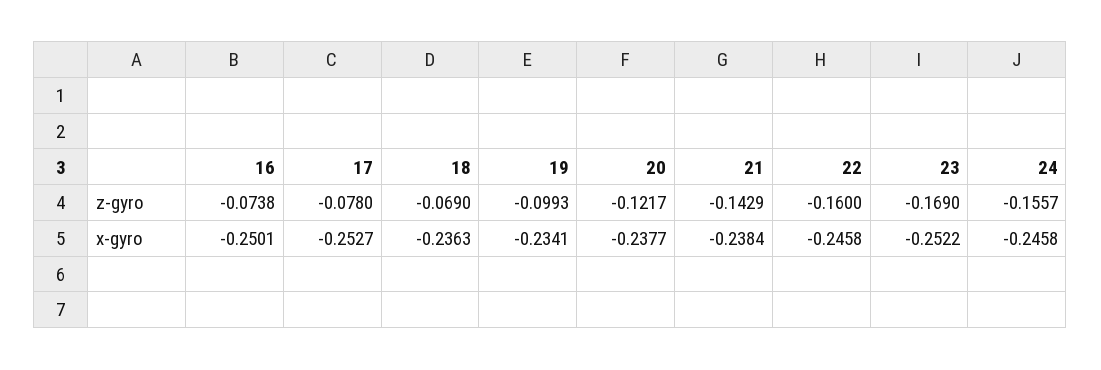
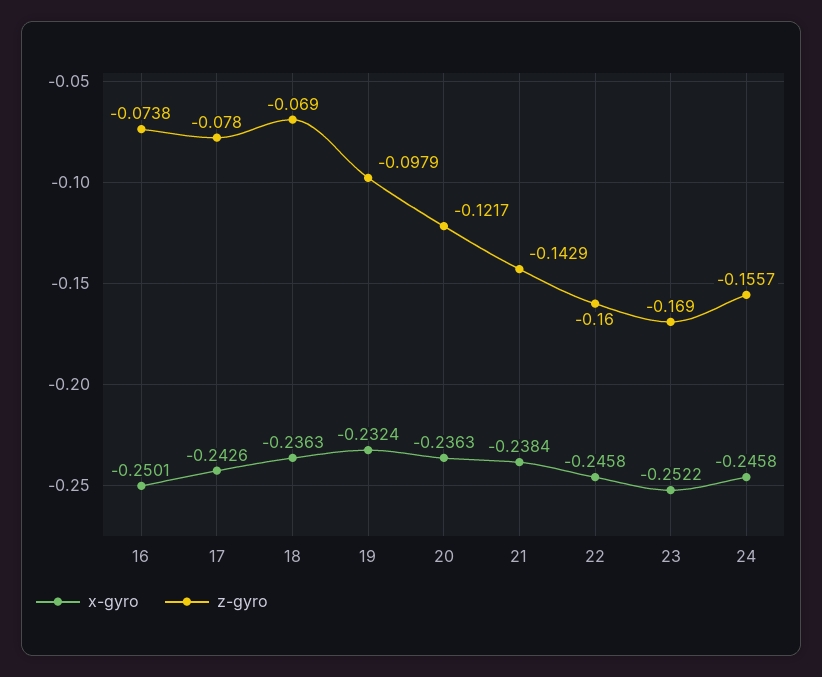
  {
    "z-gyro": {
      "16": -0.0738,
      "17": -0.078,
      "18": -0.069,
-     "19": -0.0993,
+     "19": -0.0979,
      "20": -0.1217,
      "21": -0.1429,
      "22": -0.16,
      "23": -0.169,
      "24": -0.1557
    },
    "x-gyro": {
      "16": -0.2501,
-     "17": -0.2527,
+     "17": -0.2426,
      "18": -0.2363,
-     "19": -0.2341,
+     "19": -0.2324,
-     "20": -0.2377,
+     "20": -0.2363,
      "21": -0.2384,
      "22": -0.2458,
      "23": -0.2522,
      "24": -0.2458
    }
  }

